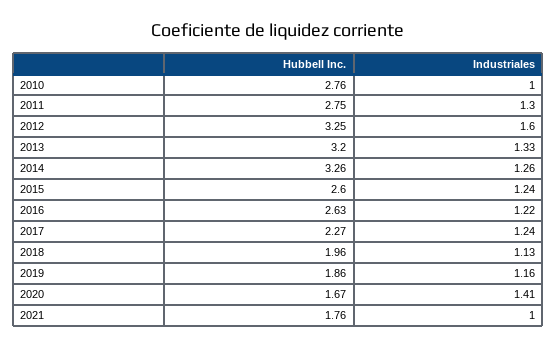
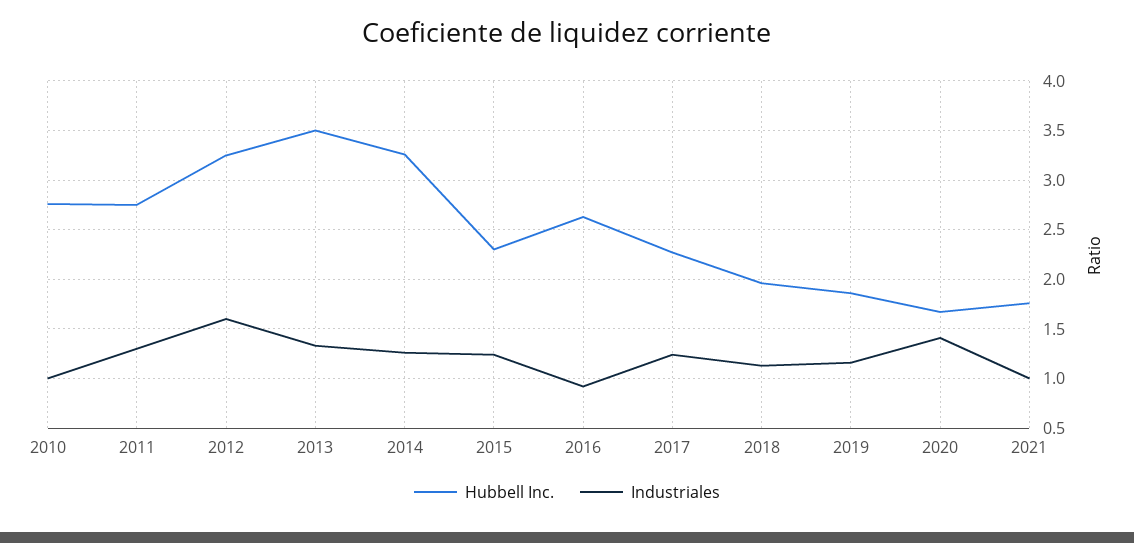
  {
    "Hubbell Inc.": {
      "2010": 2.76,
      "2011": 2.75,
      "2012": 3.25,
-     "2013": 3.2,
+     "2013": 3.5,
      "2014": 3.26,
-     "2015": 2.6,
+     "2015": 2.3,
      "2016": 2.63,
      "2017": 2.27,
      "2018": 1.96,
      "2019": 1.86,
      "2020": 1.67,
      "2021": 1.76
    },
    "Industriales": {
      "2010": 1,
      "2011": 1.3,
      "2012": 1.6,
      "2013": 1.33,
      "2014": 1.26,
      "2015": 1.24,
-     "2016": 1.22,
+     "2016": 0.9,
      "2017": 1.24,
      "2018": 1.13,
      "2019": 1.16,
      "2020": 1.41,
      "2021": 1
    }
  }

